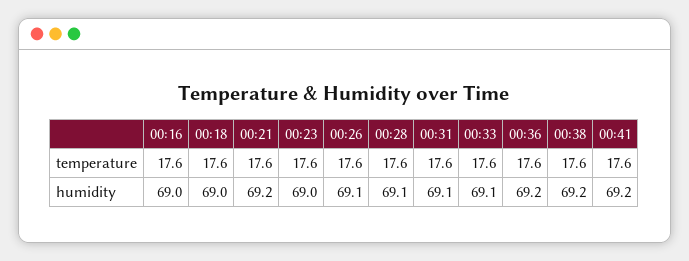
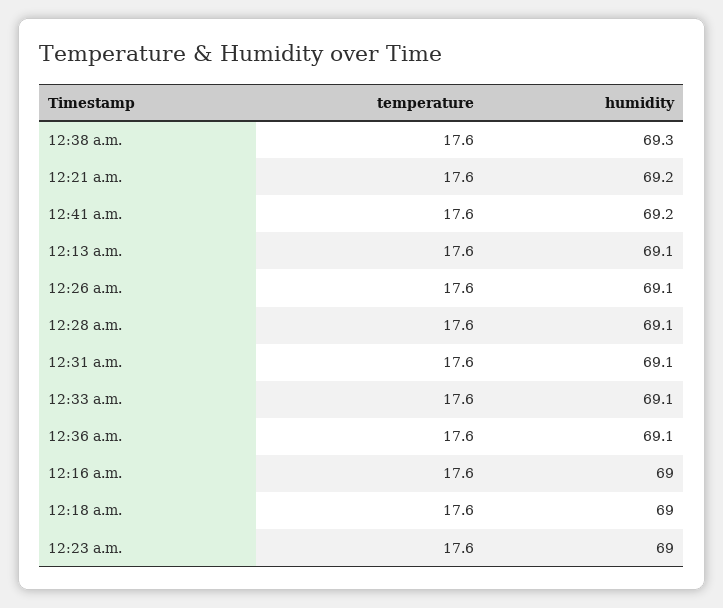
  {
    "00:16": {
      "temperature": 17.6,
      "humidity": 69
    },
    "00:18": {
      "temperature": 17.6,
      "humidity": 69
    },
    "00:21": {
      "temperature": 17.6,
      "humidity": 69.2
    },
    "00:23": {
      "temperature": 17.6,
      "humidity": 69
    },
    "00:26": {
      "temperature": 17.6,
      "humidity": 69.1
    },
    "00:28": {
      "temperature": 17.6,
      "humidity": 69.1
    },
    "00:31": {
      "temperature": 17.6,
      "humidity": 69.1
    },
    "00:33": {
      "temperature": 17.6,
      "humidity": 69.1
    },
    "00:36": {
      "temperature": 17.6,
-     "humidity": 69.2
+     "humidity": 69.1
    },
    "00:38": {
      "temperature": 17.6,
-     "humidity": 69.2
+     "humidity": 69.3
    },
    "00:41": {
      "temperature": 17.6,
      "humidity": 69.2
-   }
+   },
+   "12:13 a.m.": {
+     "temperature": 17.6,
+     "humidity": 69.1
+   }
  }

